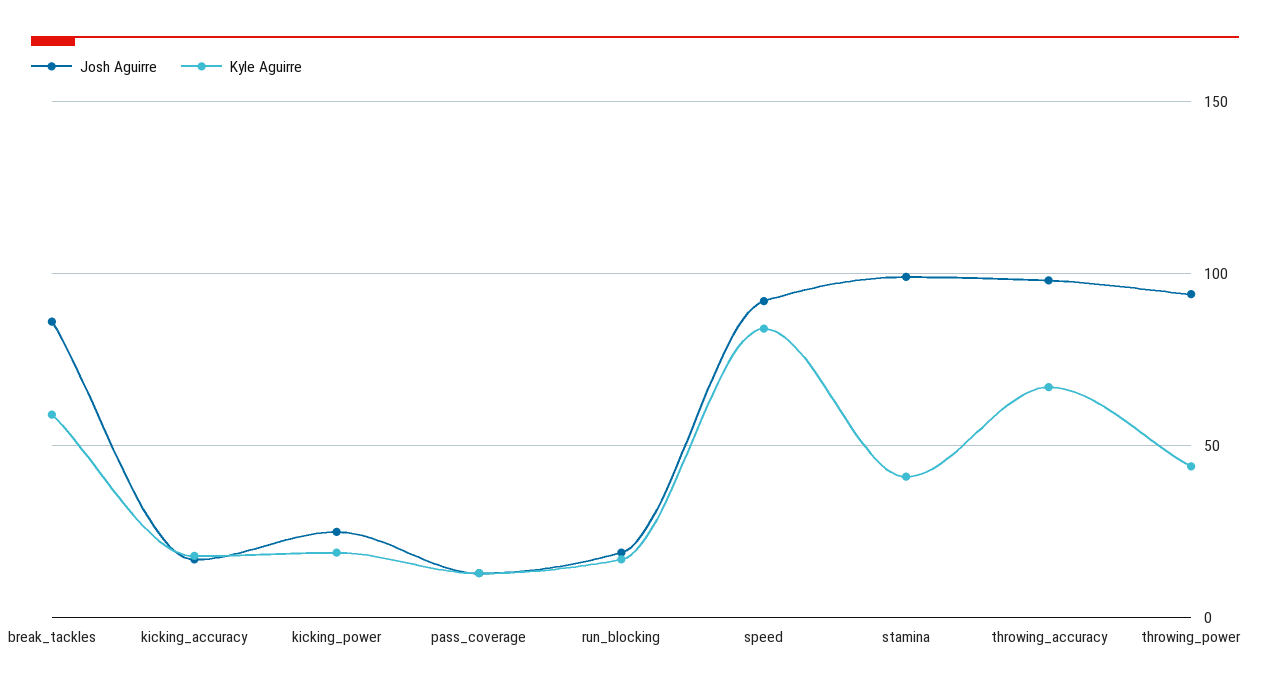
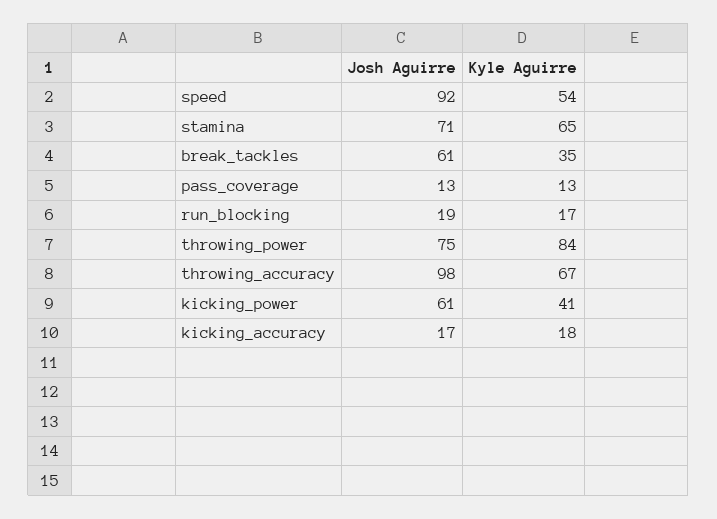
  {
    "Josh Aguirre": {
-     "break_tackles": 85,
+     "break_tackles": 61,
      "kicking_accuracy": 17,
-     "kicking_power": 25,
+     "kicking_power": 61,
      "pass_coverage": 13,
      "run_blocking": 19,
      "speed": 92,
-     "stamina": 100,
+     "stamina": 71,
      "throwing_accuracy": 98,
-     "throwing_power": 95
+     "throwing_power": 75
    },
    "Kyle Aguirre": {
-     "break_tackles": 60,
+     "break_tackles": 35,
      "kicking_accuracy": 18,
-     "kicking_power": 20,
+     "kicking_power": 41,
      "pass_coverage": 13,
      "run_blocking": 17,
-     "speed": 85,
+     "speed": 54,
-     "stamina": 40,
+     "stamina": 65,
      "throwing_accuracy": 67,
-     "throwing_power": 45
+     "throwing_power": 84
    }
  }

